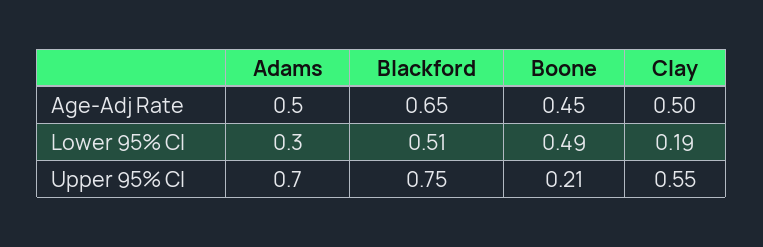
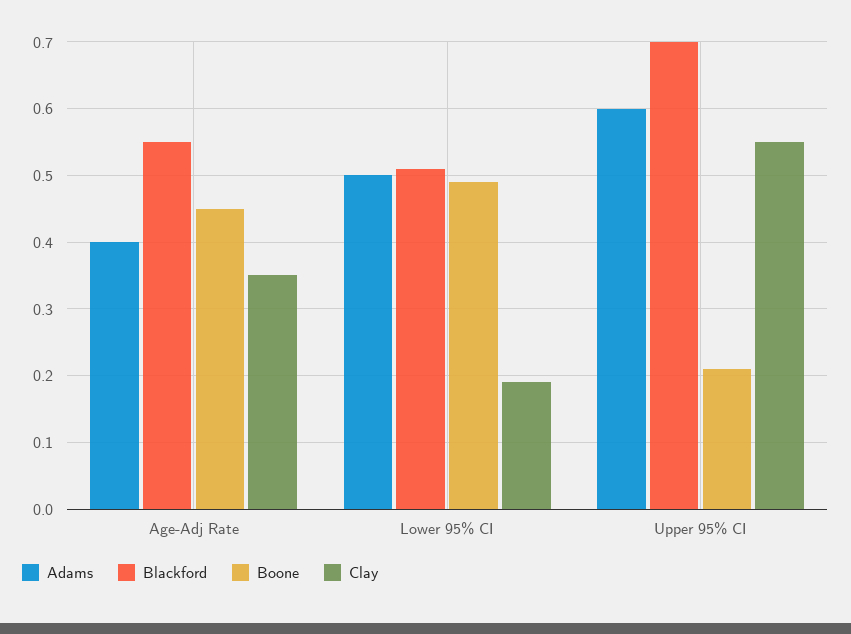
  {
    "Adams": {
-     "Age-Adj Rate": 0.5,
+     "Age-Adj Rate": 0.4,
-     "Lower 95% CI": 0.3,
+     "Lower 95% CI": 0.5,
-     "Upper 95% CI": 0.7
+     "Upper 95% CI": 0.6
    },
    "Blackford": {
-     "Age-Adj Rate": 0.65,
+     "Age-Adj Rate": 0.55,
      "Lower 95% CI": 0.51,
-     "Upper 95% CI": 0.75
+     "Upper 95% CI": 0.7
    },
    "Boone": {
      "Age-Adj Rate": 0.45,
      "Lower 95% CI": 0.49,
      "Upper 95% CI": 0.21
    },
    "Clay": {
-     "Age-Adj Rate": 0.5,
+     "Age-Adj Rate": 0.35,
      "Lower 95% CI": 0.19,
      "Upper 95% CI": 0.55
    }
  }

